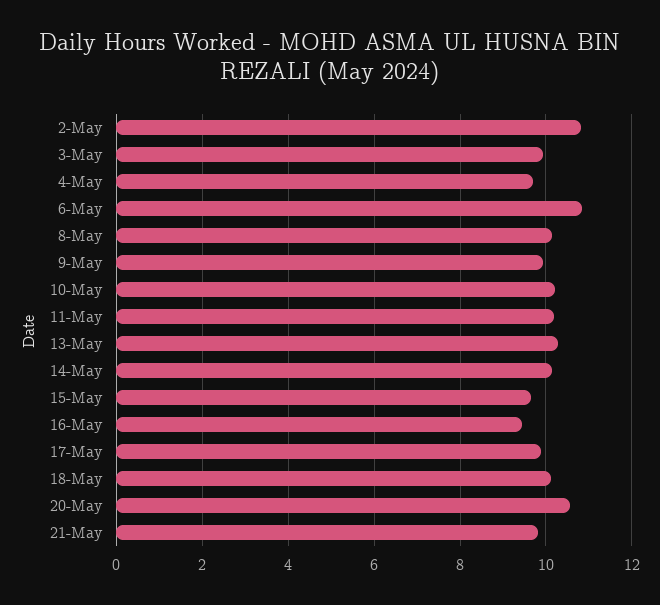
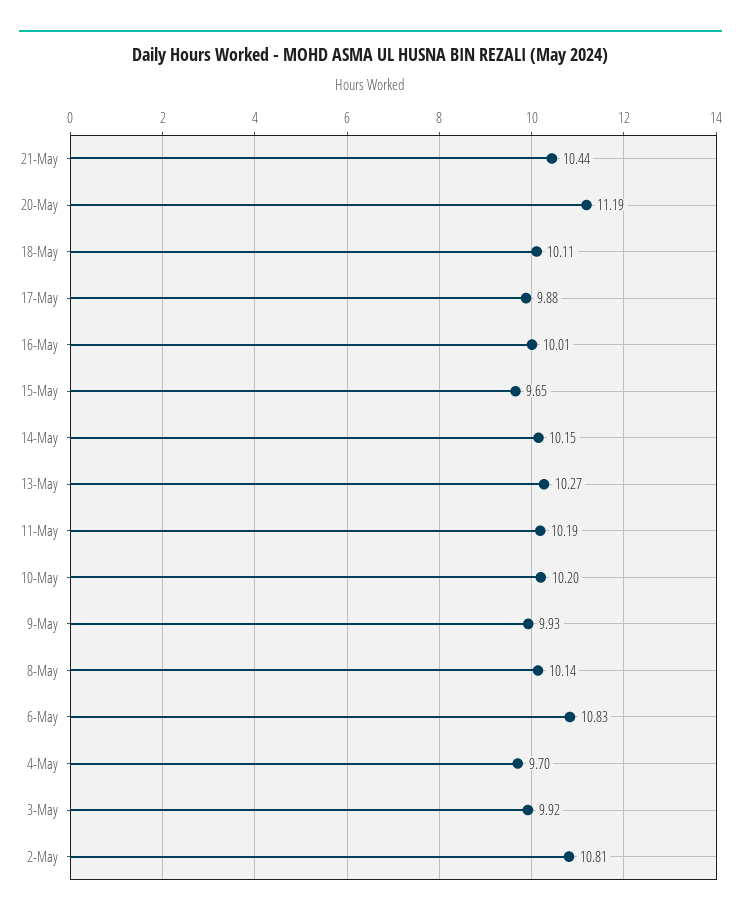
  {
    "2-May": 10.81,
    "3-May": 9.92,
    "4-May": 9.7,
    "6-May": 10.83,
    "8-May": 10.14,
    "9-May": 9.93,
    "10-May": 10.2,
    "11-May": 10.19,
    "13-May": 10.27,
    "14-May": 10.15,
    "15-May": 9.65,
-   "16-May": 9.4,
+   "16-May": 10.01,
    "17-May": 9.88,
    "18-May": 10.11,
-   "20-May": 10.6,
+   "20-May": 11.19,
-   "21-May": 9.8
+   "21-May": 10.44
  }

